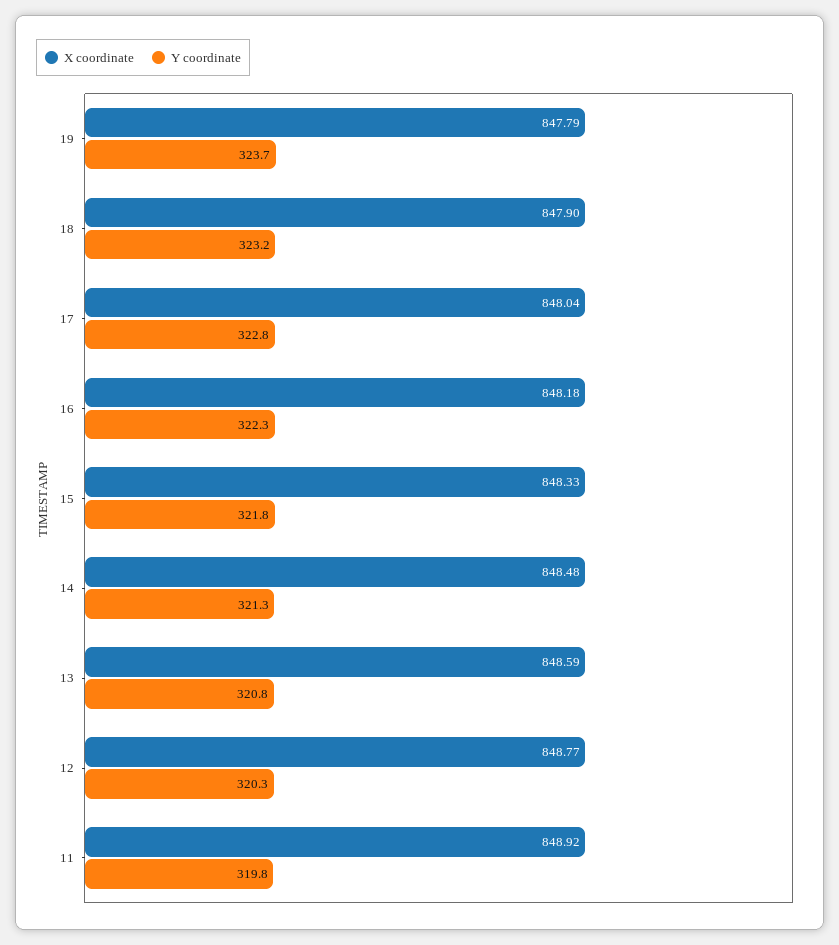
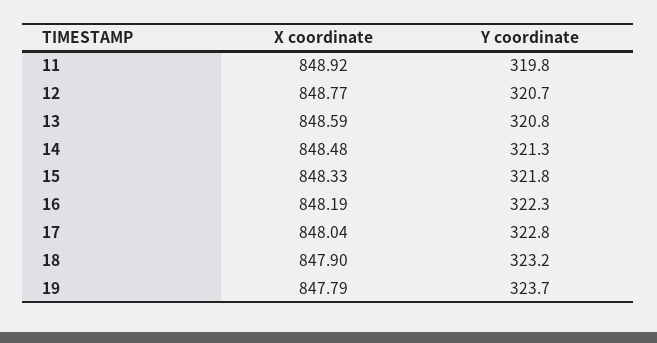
  {
    "X coordinate": {
      "19": 847.79,
      "18": 847.9,
      "17": 848.04,
-     "16": 848.18,
+     "16": 848.19,
      "15": 848.33,
      "14": 848.48,
      "13": 848.59,
      "12": 848.77,
      "11": 848.92
    },
    "Y coordinate": {
      "19": 323.7,
      "18": 323.2,
      "17": 322.8,
      "16": 322.3,
      "15": 321.8,
      "14": 321.3,
      "13": 320.8,
-     "12": 320.3,
+     "12": 320.7,
      "11": 319.8
    }
  }

